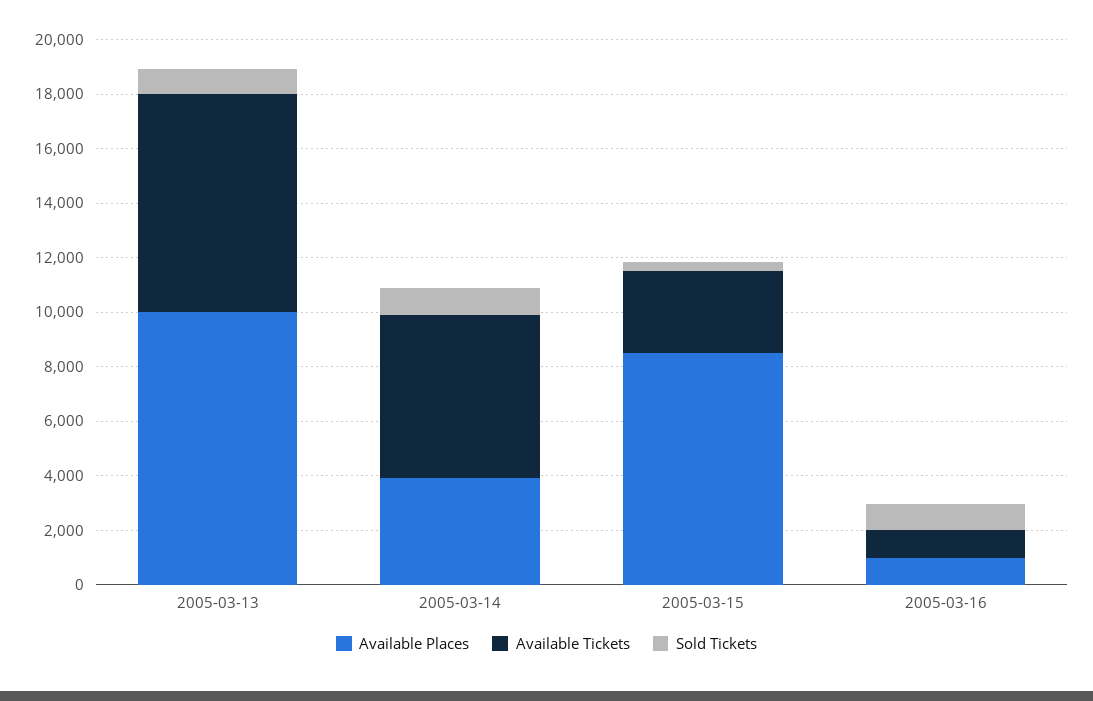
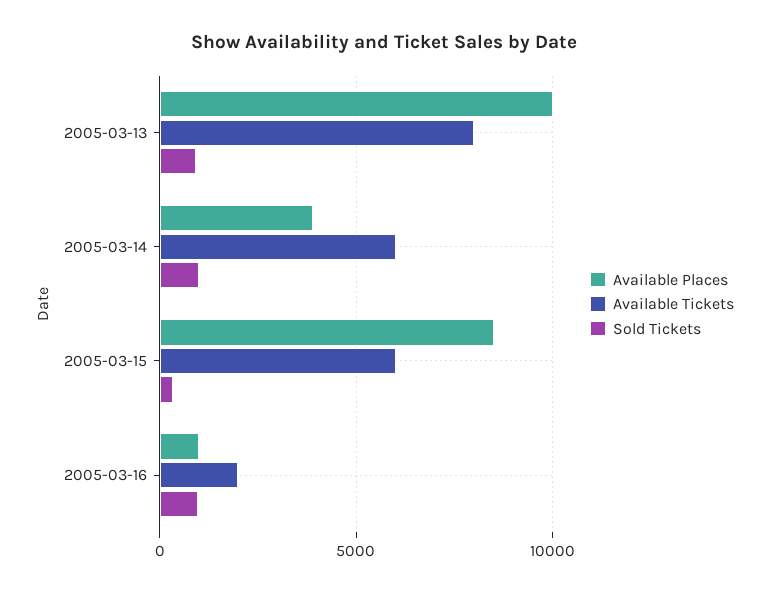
  {
    "Available Places": {
      "2005-03-13": 10000,
      "2005-03-14": 4000,
      "2005-03-15": 8500,
      "2005-03-16": 1000
    },
    "Available Tickets": {
      "2005-03-13": 8000,
      "2005-03-14": 6000,
-     "2005-03-15": 3000,
+     "2005-03-15": 6000,
-     "2005-03-16": 1000
+     "2005-03-16": 2000
    },
    "Sold Tickets": {
      "2005-03-13": 1000,
      "2005-03-14": 1000,
      "2005-03-15": 500,
      "2005-03-16": 1000
    }
  }

